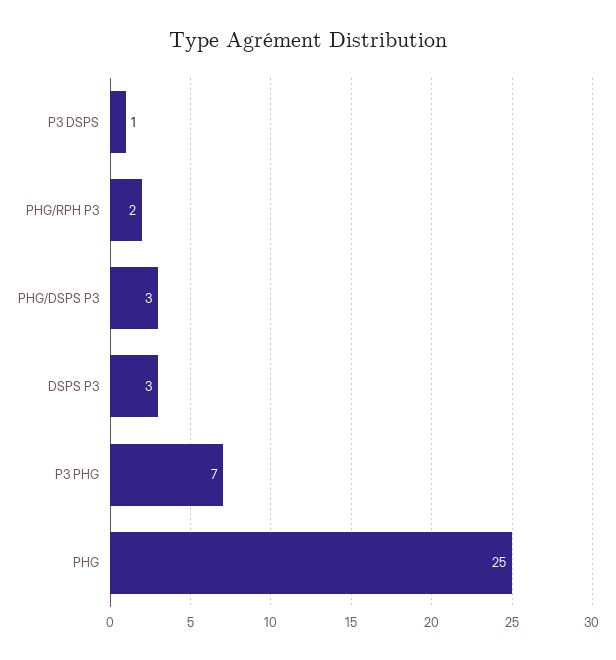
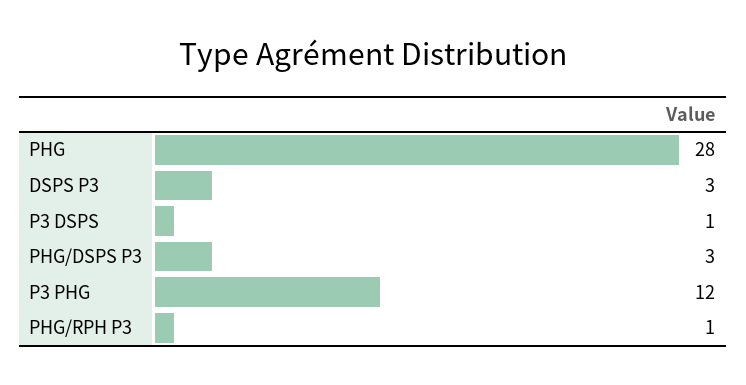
  {
    "P3 DSPS": 1,
-   "PHG/RPH P3": 2,
+   "PHG/RPH P3": 1,
    "PHG/DSPS P3": 3,
    "DSPS P3": 3,
-   "P3 PHG": 7,
+   "P3 PHG": 12,
-   "PHG": 25
+   "PHG": 28
  }

